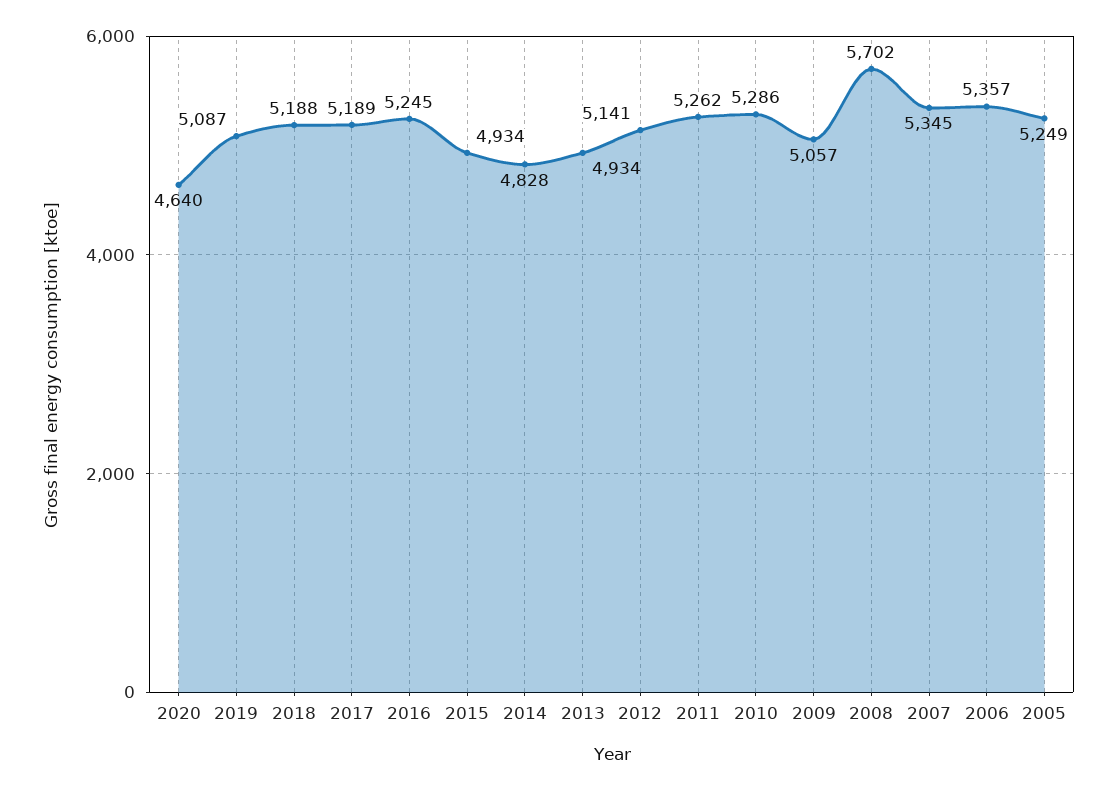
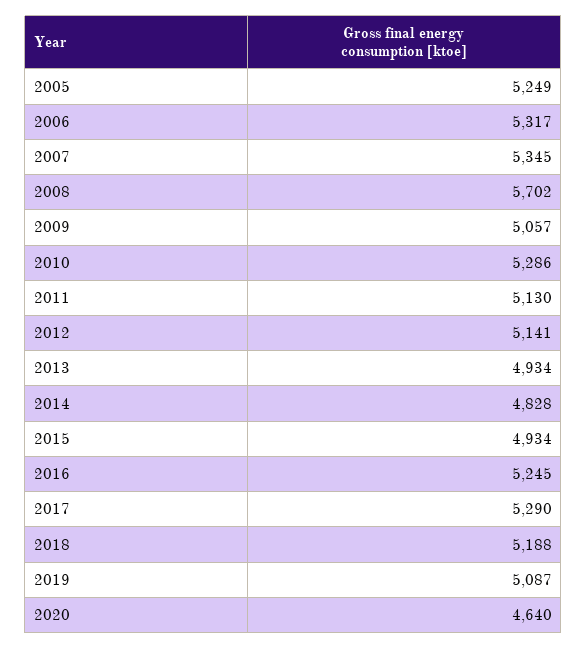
  {
    "2020": 4640,
    "2019": 5087,
    "2018": 5188,
-   "2017": 5189,
+   "2017": 5290,
    "2016": 5245,
    "2015": 4934,
    "2014": 4828,
    "2013": 4934,
    "2012": 5141,
-   "2011": 5262,
+   "2011": 5130,
    "2010": 5286,
    "2009": 5057,
    "2008": 5702,
    "2007": 5345,
-   "2006": 5357,
+   "2006": 5317,
    "2005": 5249
  }

